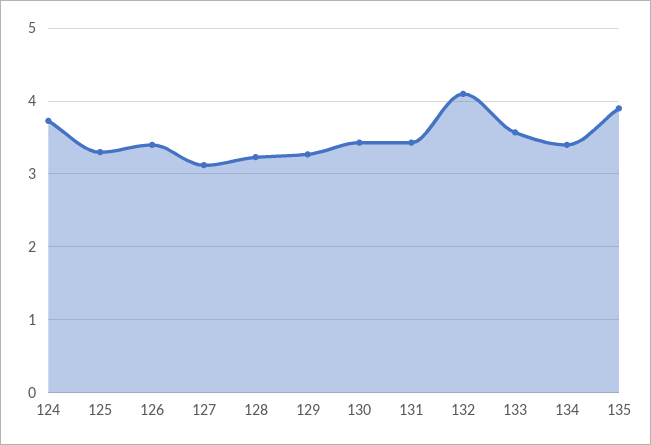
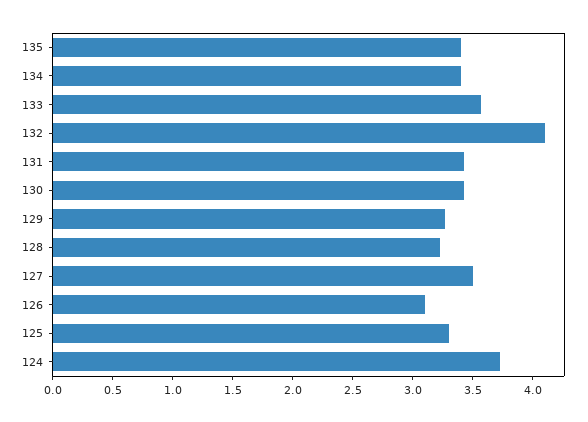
  {
    "124": 3.7,
    "125": 3.3,
-   "126": 3.4,
+   "126": 3.1,
-   "127": 3.1,
+   "127": 3.5,
    "128": 3.2,
    "129": 3.3,
    "130": 3.4,
    "131": 3.4,
    "132": 4.1,
    "133": 3.6,
    "134": 3.4,
-   "135": 3.9
+   "135": 3.4
  }

